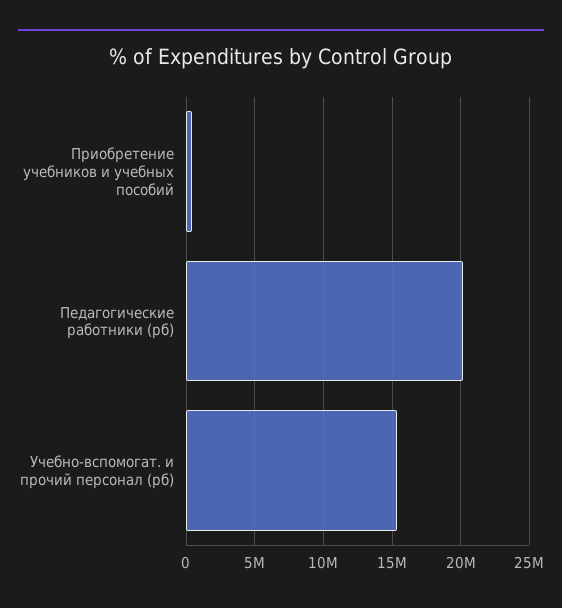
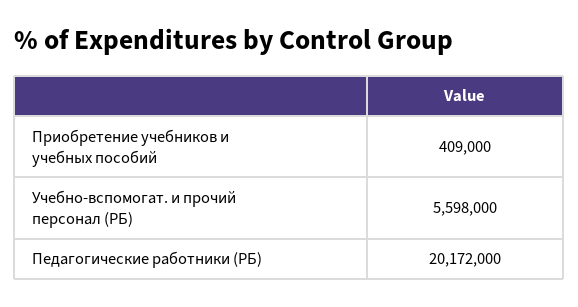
  {
    "Приобретение учебников и учебных пособий": 409000,
    "Педагогические работники (рб)": 20172000,
-   "Учебно-вспомогат. и прочий персонал (рб)": 15500000
+   "Учебно-вспомогат. и прочий персонал (рб)": 5598000
  }

